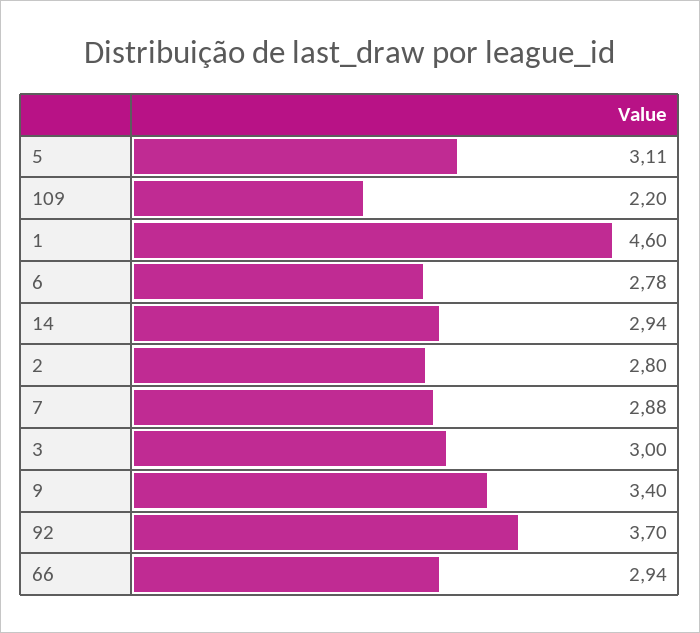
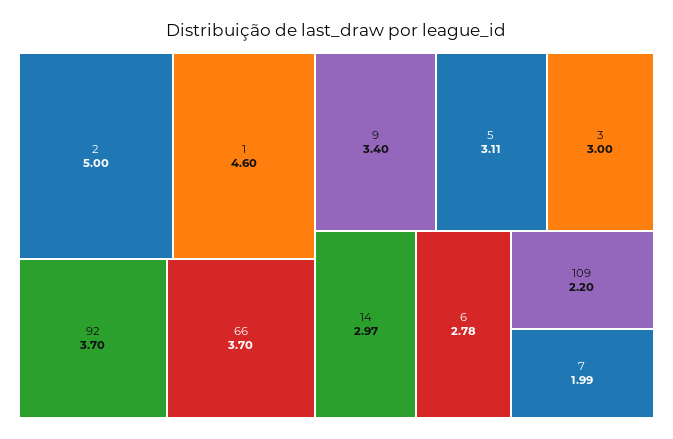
  {
    "5": 3.11,
    "109": 2.2,
    "1": 4.6,
    "6": 2.78,
-   "14": 2.94,
+   "14": 2.97,
-   "2": 2.8,
+   "2": 5,
-   "7": 2.88,
+   "7": 1.99,
    "3": 3,
    "9": 3.4,
    "92": 3.7,
-   "66": 2.94
+   "66": 3.7
  }

